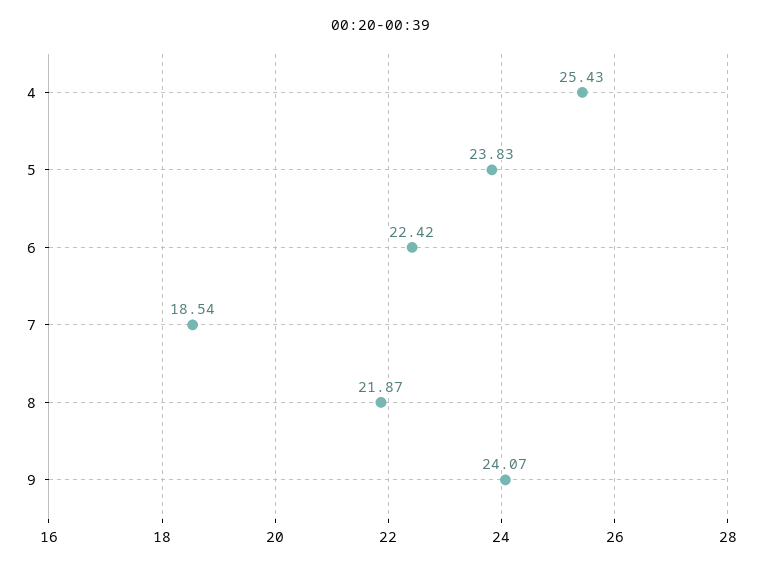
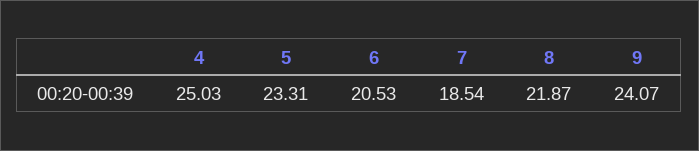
  {
-   "4": 25.43,
+   "4": 25.03,
-   "5": 23.83,
+   "5": 23.31,
-   "6": 22.42,
+   "6": 20.53,
    "7": 18.54,
    "8": 21.87,
    "9": 24.07
  }

